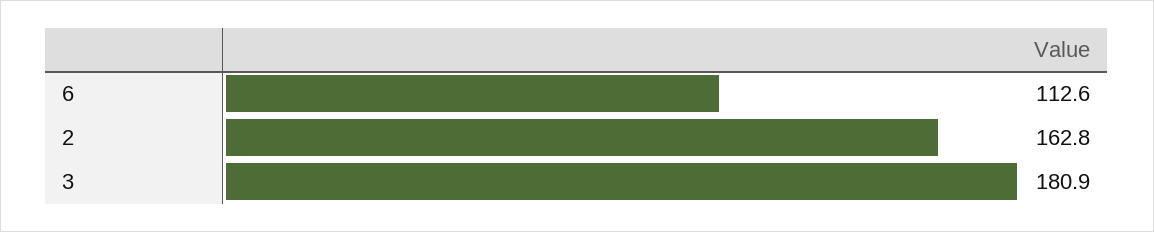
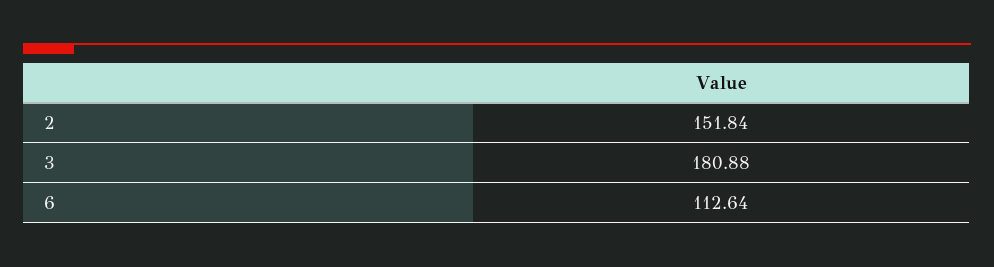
  {
    "6": 112.64,
-   "2": 162.8,
+   "2": 151.84,
    "3": 180.88
  }

